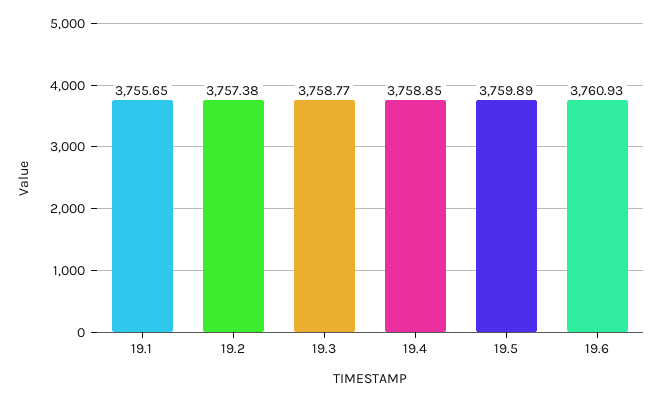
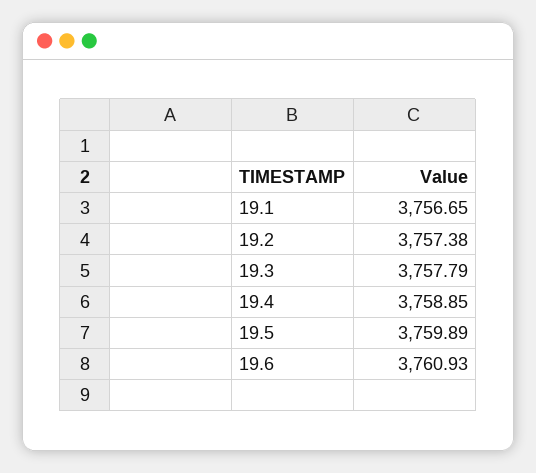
  {
-   "19.1": 3755.65,
+   "19.1": 3756.65,
    "19.2": 3757.38,
-   "19.3": 3758.77,
+   "19.3": 3757.79,
    "19.4": 3758.85,
    "19.5": 3759.89,
    "19.6": 3760.93
  }

